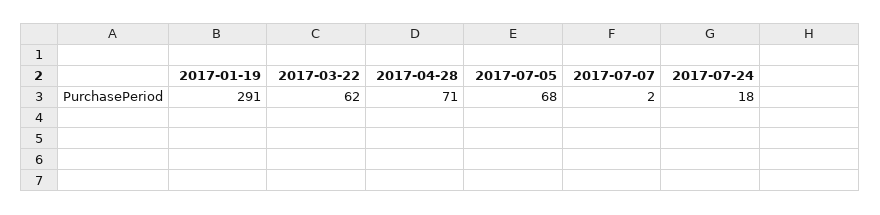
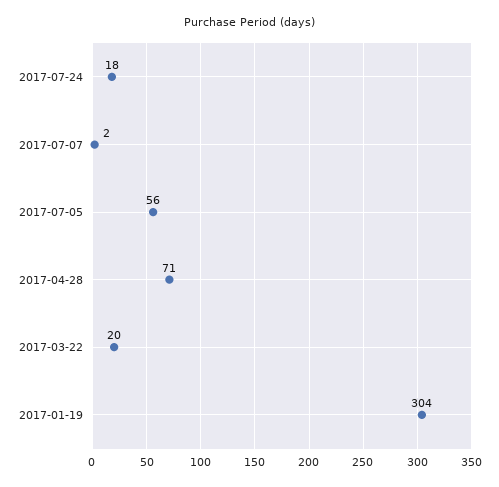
  {
-   "2017-01-19": 291,
+   "2017-01-19": 304,
-   "2017-03-22": 62,
+   "2017-03-22": 20,
    "2017-04-28": 71,
-   "2017-07-05": 68,
+   "2017-07-05": 56,
    "2017-07-07": 2,
    "2017-07-24": 18
  }

